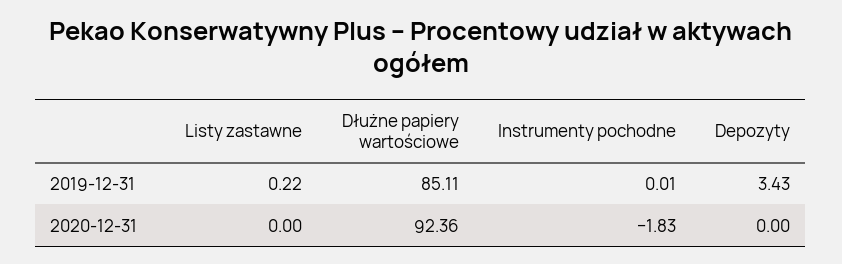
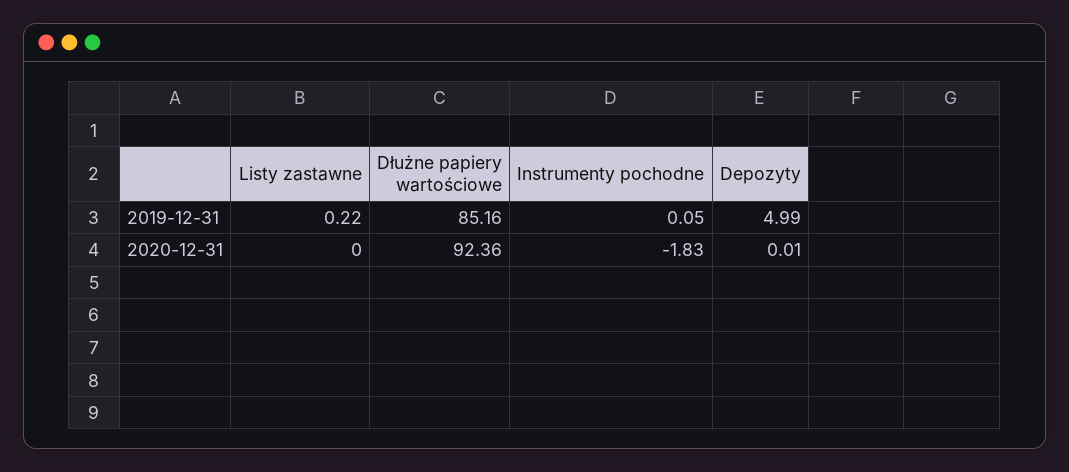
  {
    "Listy zastawne": {
      "2019-12-31": 0.22,
      "2020-12-31": 0
    },
    "Dłużne papiery wartościowe": {
-     "2019-12-31": 85.11,
+     "2019-12-31": 85.16,
      "2020-12-31": 92.36
    },
    "Instrumenty pochodne": {
-     "2019-12-31": 0.01,
+     "2019-12-31": 0.05,
      "2020-12-31": -1.83
    },
    "Depozyty": {
-     "2019-12-31": 3.43,
+     "2019-12-31": 4.99,
-     "2020-12-31": 0
+     "2020-12-31": 0.01
    }
  }

